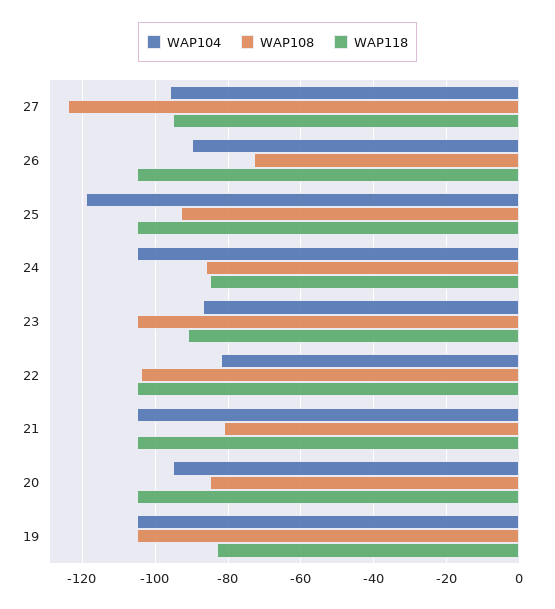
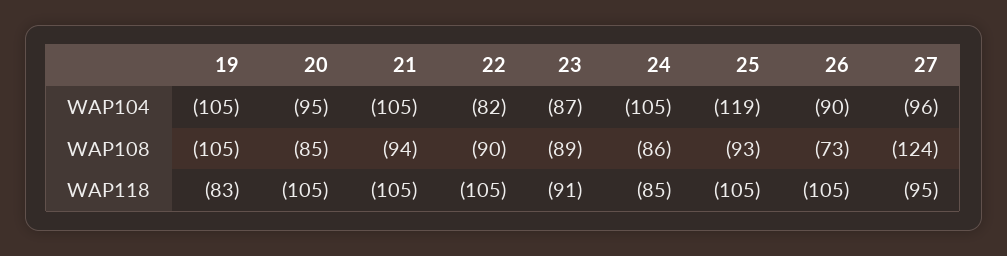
  {
    "WAP104": {
      "27": -96,
      "26": -90,
      "25": -119,
      "24": -105,
      "23": -87,
      "22": -82,
      "21": -105,
      "20": -95,
      "19": -105
    },
    "WAP108": {
      "27": -124,
      "26": -73,
      "25": -93,
      "24": -86,
-     "23": -105,
+     "23": -89,
-     "22": -105,
+     "22": -90,
-     "21": -80,
+     "21": -94,
      "20": -85,
      "19": -105
    },
    "WAP118": {
      "27": -95,
      "26": -105,
      "25": -105,
      "24": -85,
      "23": -91,
      "22": -105,
      "21": -105,
      "20": -105,
      "19": -83
    }
  }

